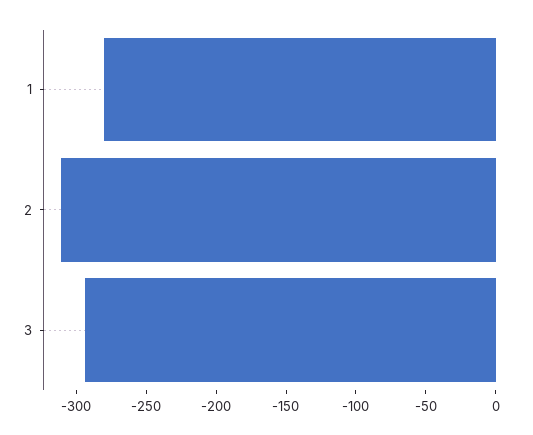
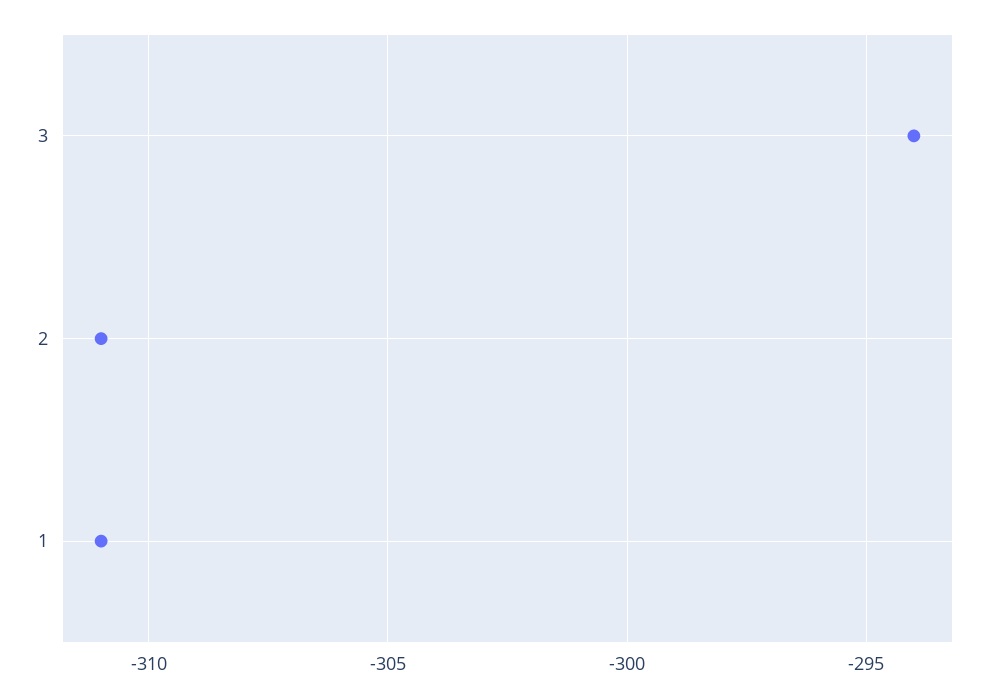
  {
-   "1": -280,
+   "1": -311,
    "2": -311,
    "3": -294
  }

